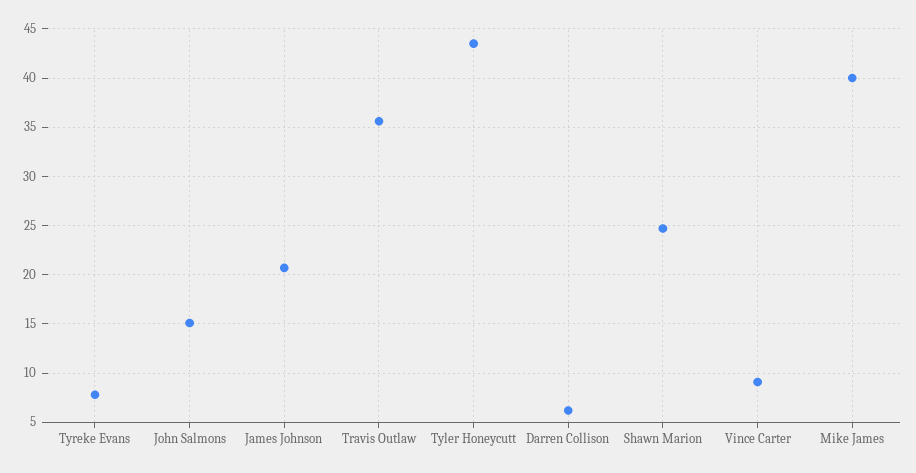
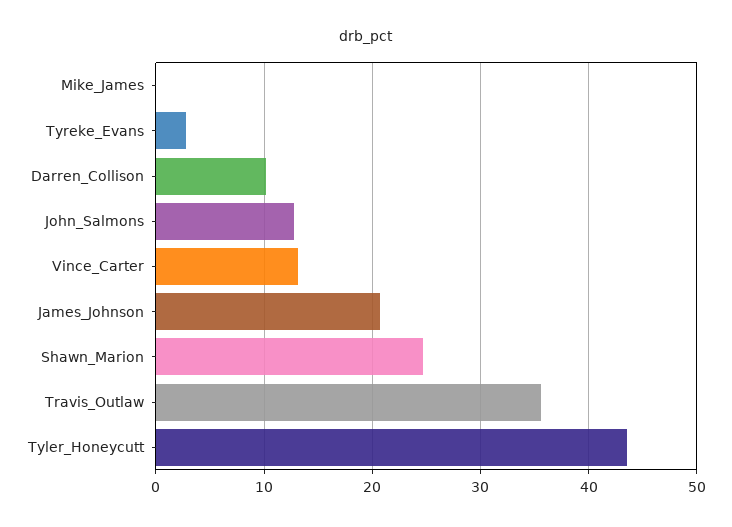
  {
-   "Tyreke Evans": 8,
+   "Tyreke Evans": 3,
-   "John Salmons": 15,
+   "John Salmons": 13,
    "James Johnson": 21,
    "Travis Outlaw": 36,
    "Tyler Honeycutt": 44,
-   "Darren Collison": 6,
+   "Darren Collison": 10,
    "Shawn Marion": 25,
-   "Vince Carter": 9,
+   "Vince Carter": 13,
-   "Mike James": 40
+   "Mike James": 0
  }

